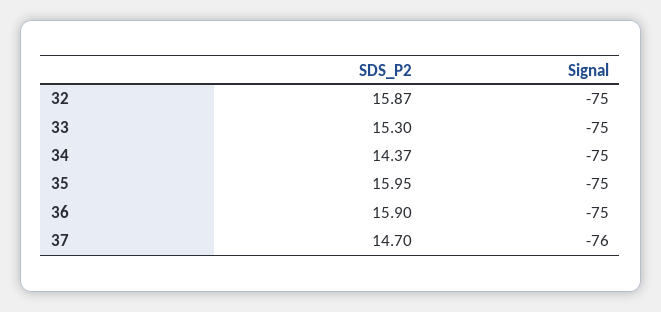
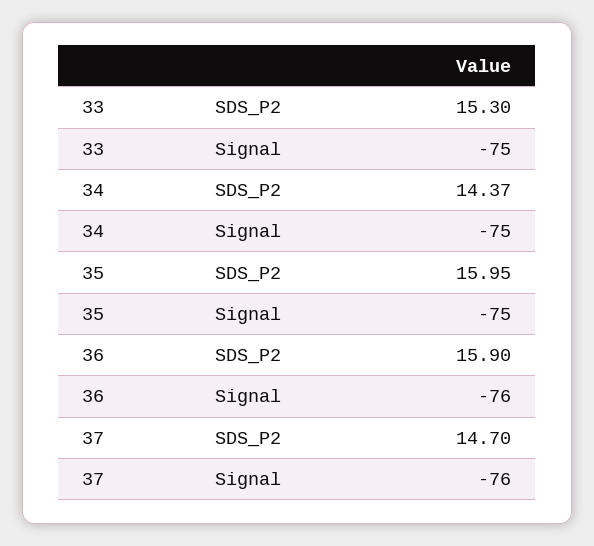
  {
    "SDS_P2": {
-     "32": 15.87,
      "33": 15.3,
      "34": 14.37,
      "35": 15.95,
      "36": 15.9,
      "37": 14.7
    },
    "Signal": {
-     "32": -75,
      "33": -75,
      "34": -75,
      "35": -75,
-     "36": -75,
+     "36": -76,
      "37": -76
    }
  }

